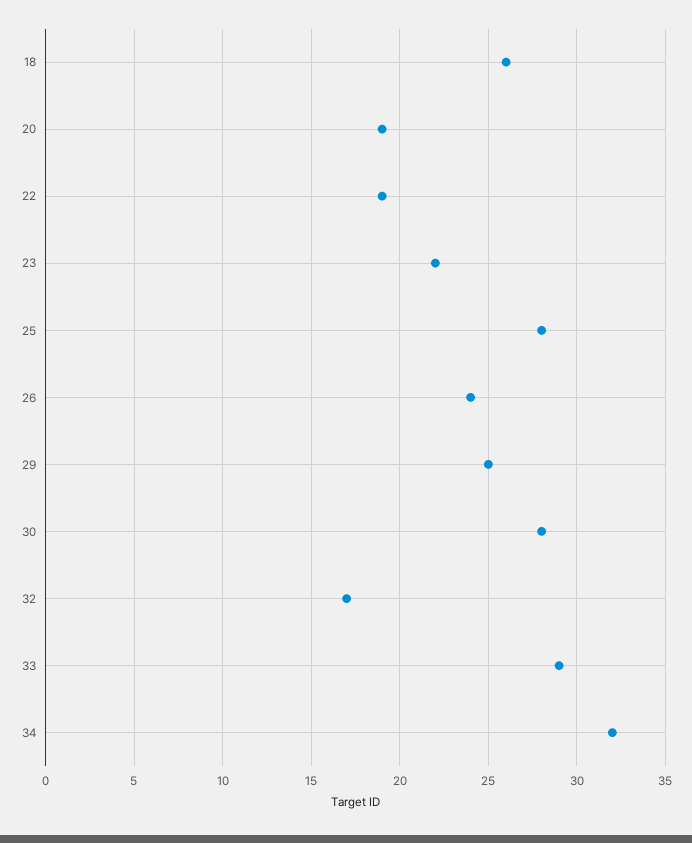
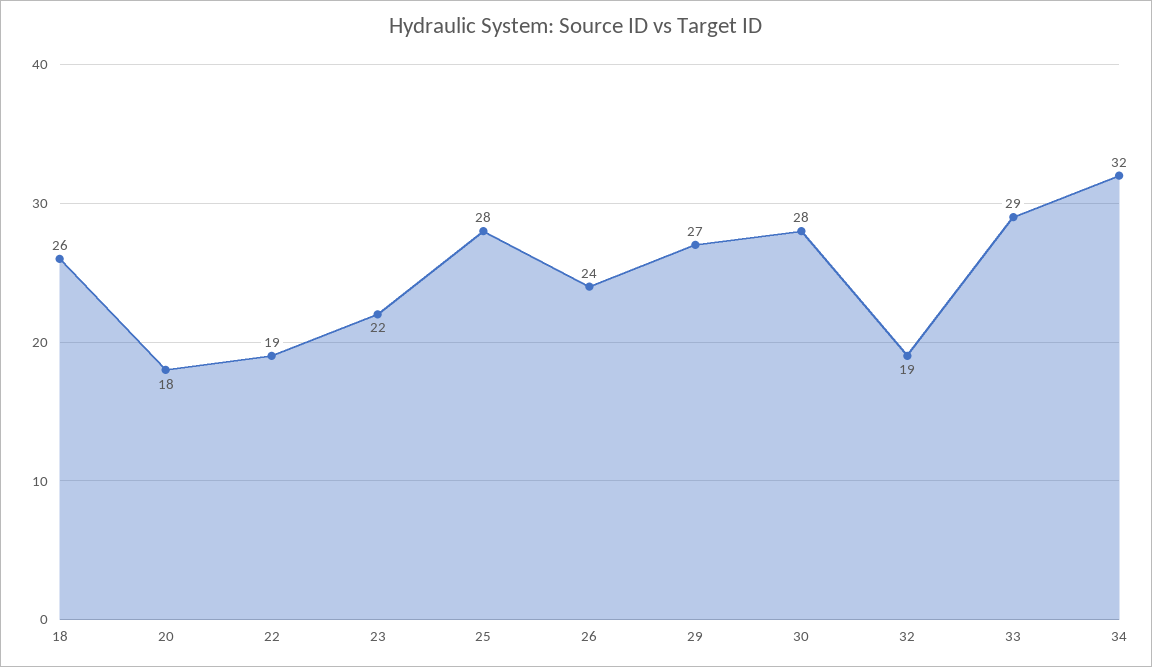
  {
    "18": 26,
-   "20": 19,
+   "20": 18,
    "22": 19,
    "23": 22,
    "25": 28,
    "26": 24,
-   "29": 25,
+   "29": 27,
    "30": 28,
-   "32": 17,
+   "32": 19,
    "33": 29,
    "34": 32
  }

